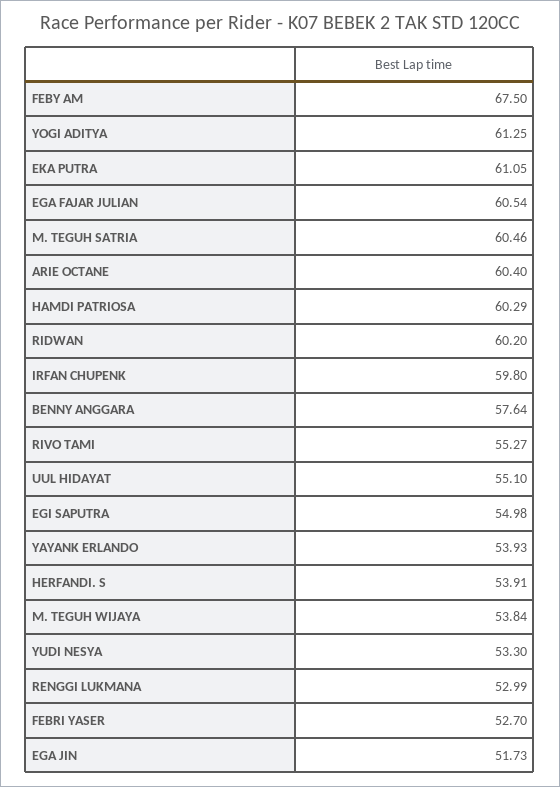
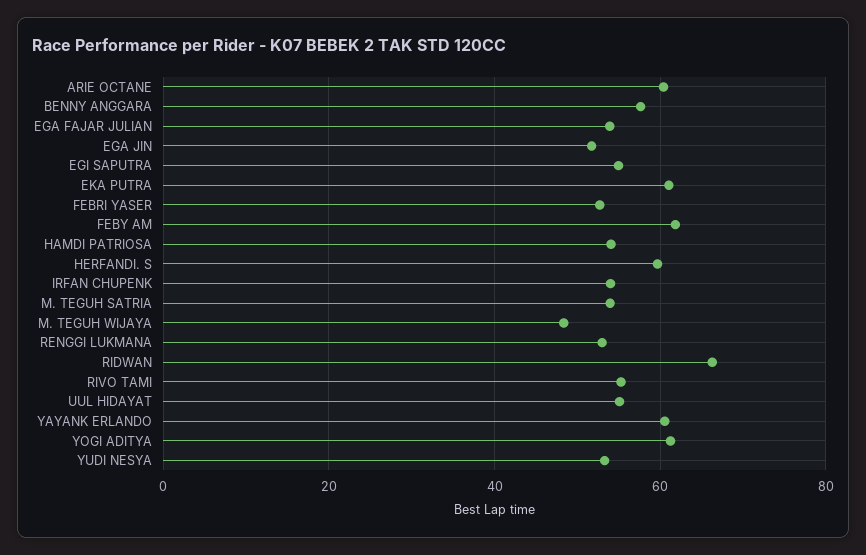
  {
-   "FEBY AM": 67.5,
+   "FEBY AM": 62,
    "YOGI ADITYA": 61.25,
    "EKA PUTRA": 61.05,
-   "EGA FAJAR JULIAN": 60.54,
+   "EGA FAJAR JULIAN": 54,
-   "M. TEGUH SATRIA": 60.46,
+   "M. TEGUH SATRIA": 54,
    "ARIE OCTANE": 60.4,
-   "HAMDI PATRIOSA": 60.29,
+   "HAMDI PATRIOSA": 54,
-   "RIDWAN": 60.2,
+   "RIDWAN": 66,
-   "IRFAN CHUPENK": 59.8,
+   "IRFAN CHUPENK": 54,
    "BENNY ANGGARA": 57.64,
    "RIVO TAMI": 55.27,
    "UUL HIDAYAT": 55.1,
    "EGI SAPUTRA": 54.98,
-   "YAYANK ERLANDO": 53.93,
+   "YAYANK ERLANDO": 60,
-   "HERFANDI. S": 53.91,
+   "HERFANDI. S": 60,
-   "M. TEGUH WIJAYA": 53.84,
+   "M. TEGUH WIJAYA": 48,
    "YUDI NESYA": 53.3,
    "RENGGI LUKMANA": 52.99,
    "FEBRI YASER": 52.7,
    "EGA JIN": 51.73
  }

